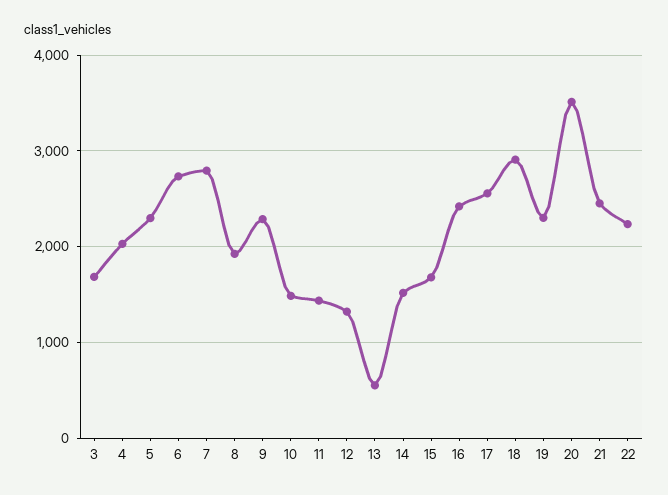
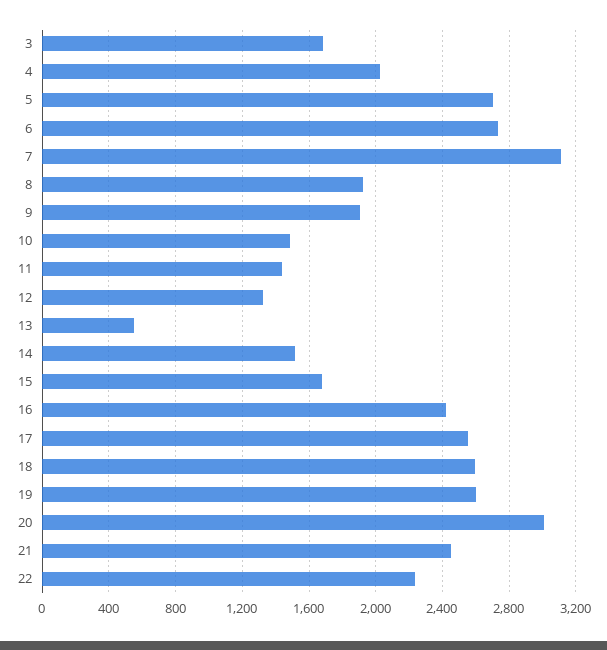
  {
    "3": 1700,
    "4": 2050,
-   "5": 2300,
+   "5": 2700,
    "6": 2750,
-   "7": 2800,
+   "7": 3100,
    "8": 1900,
-   "9": 2300,
+   "9": 1900,
    "10": 1500,
    "11": 1450,
    "12": 1300,
    "13": 550,
    "14": 1500,
    "15": 1700,
    "16": 2400,
    "17": 2550,
-   "18": 2900,
+   "18": 2600,
-   "19": 2300,
+   "19": 2600,
-   "20": 3500,
+   "20": 3000,
    "21": 2450,
    "22": 2250
  }

